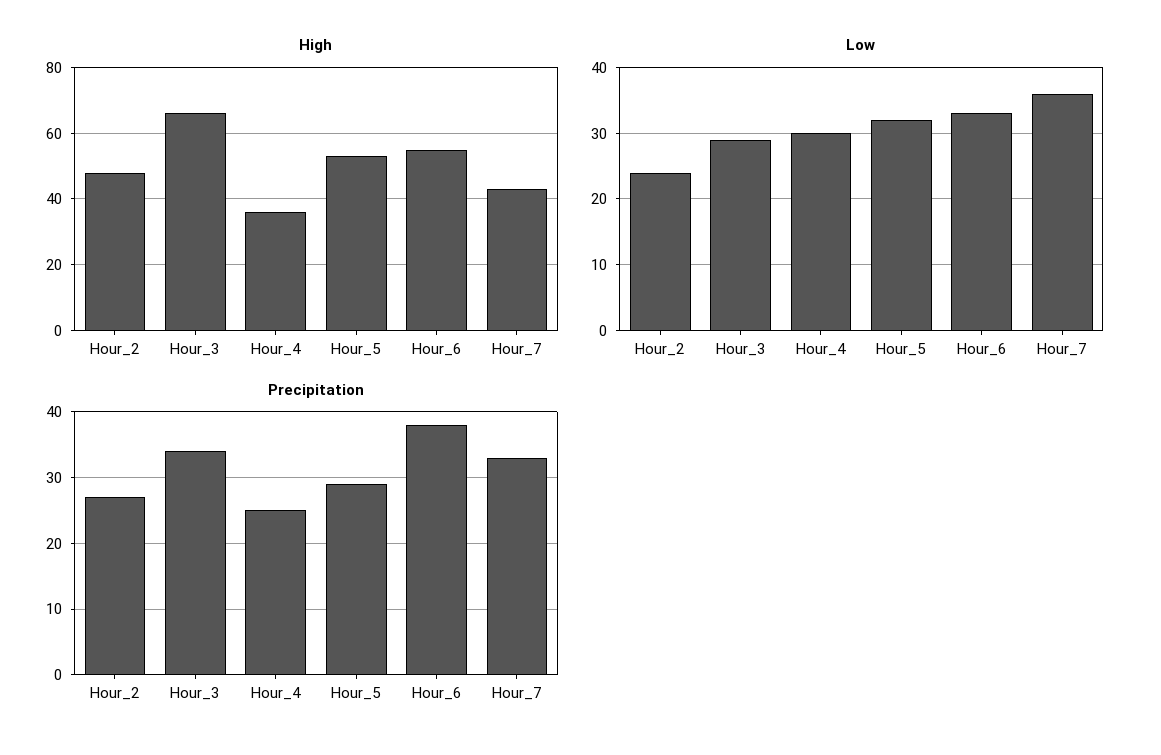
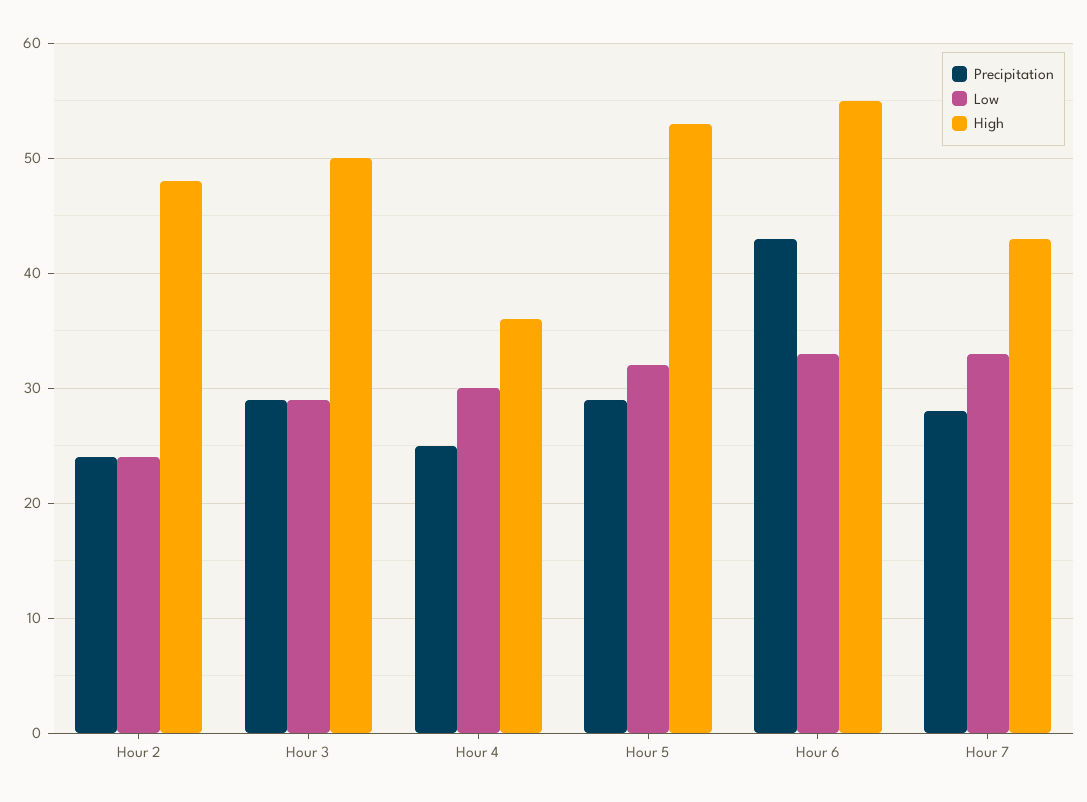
  {
    "High": {
      "Hour_2": 48,
-     "Hour_3": 65,
+     "Hour_3": 50,
      "Hour_4": 36,
      "Hour_5": 53,
      "Hour_6": 55,
      "Hour_7": 43
    },
    "Low": {
      "Hour_2": 24,
      "Hour_3": 29,
      "Hour_4": 30,
      "Hour_5": 32,
      "Hour_6": 33,
-     "Hour_7": 36
+     "Hour_7": 33
    },
    "Precipitation": {
-     "Hour_2": 27,
+     "Hour_2": 24,
-     "Hour_3": 34,
+     "Hour_3": 29,
      "Hour_4": 25,
      "Hour_5": 29,
-     "Hour_6": 38,
+     "Hour_6": 43,
-     "Hour_7": 33
+     "Hour_7": 28
    }
  }

